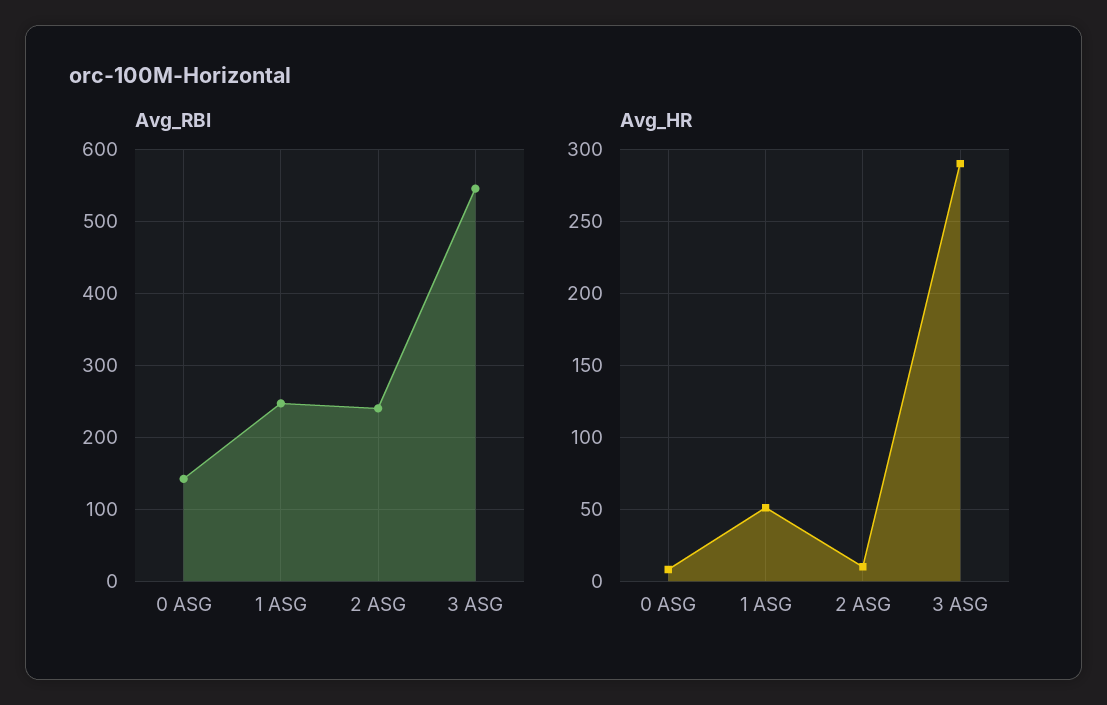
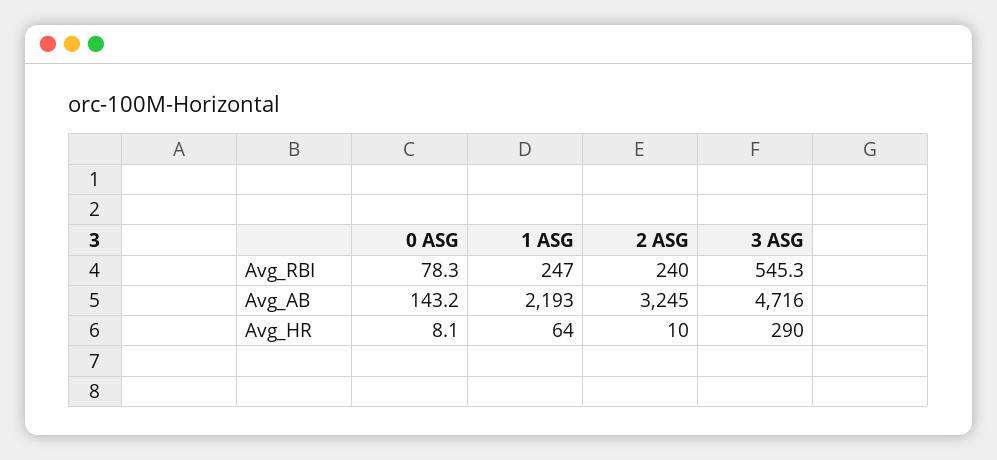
  {
    "Avg_RBI": {
-     "0 ASG": 140,
+     "0 ASG": 78.3,
      "1 ASG": 247,
      "2 ASG": 240,
      "3 ASG": 545.3
    },
    "Avg_HR": {
      "0 ASG": 8.1,
-     "1 ASG": 50,
+     "1 ASG": 64,
      "2 ASG": 10,
      "3 ASG": 290
-   }
+   },
+   "Avg_AB": {
+     "0 ASG": 143.2,
+     "1 ASG": 2193,
+     "2 ASG": 3245,
+     "3 ASG": 4716
+   }
  }

